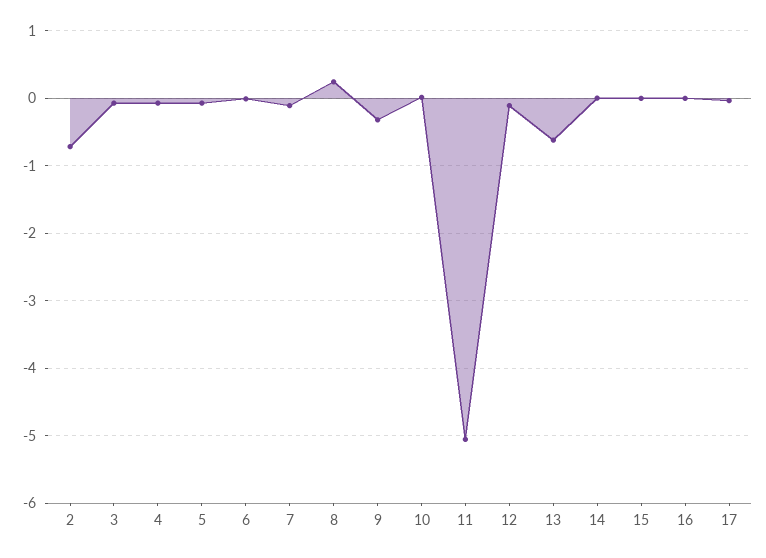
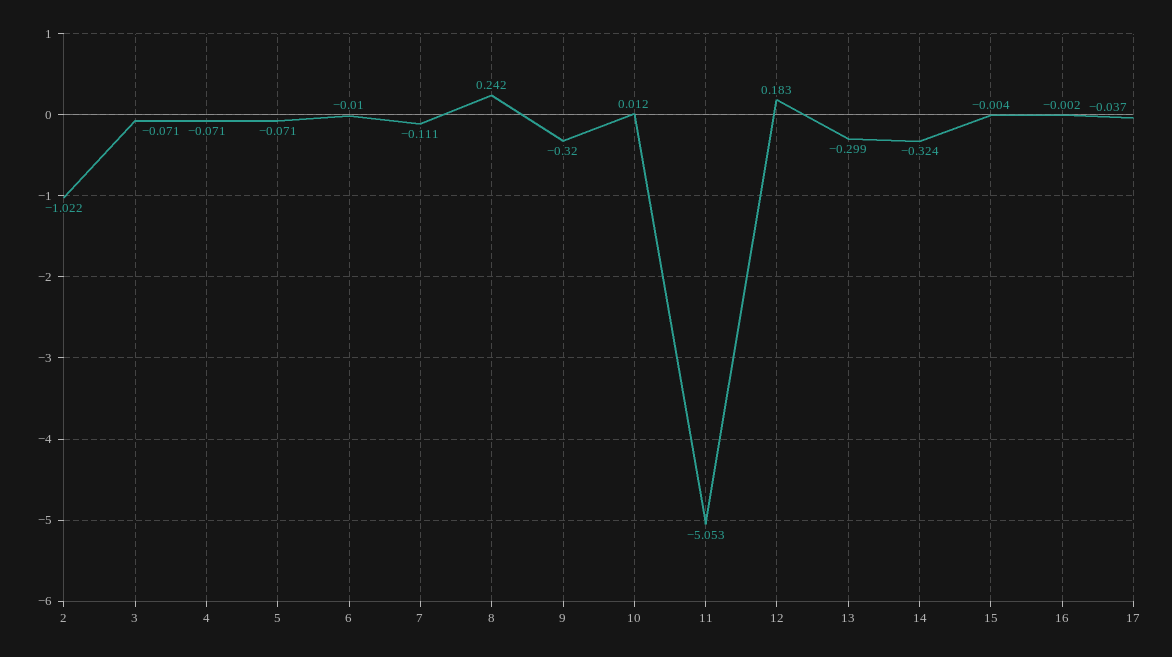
  {
-   "2": -0.7,
+   "2": -1.022,
    "3": -0.071,
    "4": -0.071,
    "5": -0.071,
    "6": -0.01,
    "7": -0.111,
    "8": 0.242,
    "9": -0.32,
    "10": 0.012,
    "11": -5.053,
-   "12": -0.1,
+   "12": 0.183,
-   "13": -0.6,
+   "13": -0.299,
-   "14": 0,
+   "14": -0.324,
    "15": -0.004,
    "16": -0.002,
    "17": -0.037
  }

